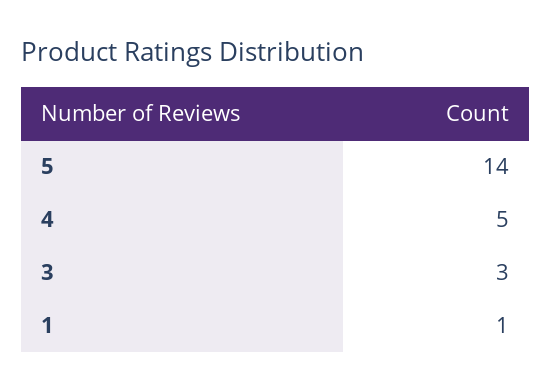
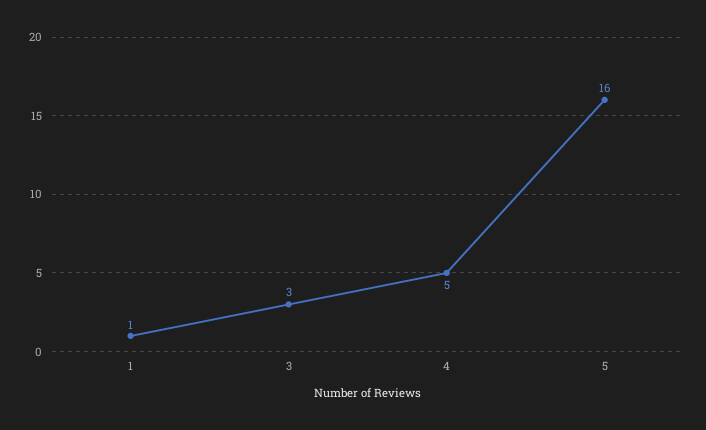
  {
-   "5": 14,
+   "5": 16,
    "4": 5,
    "3": 3,
    "1": 1
  }

